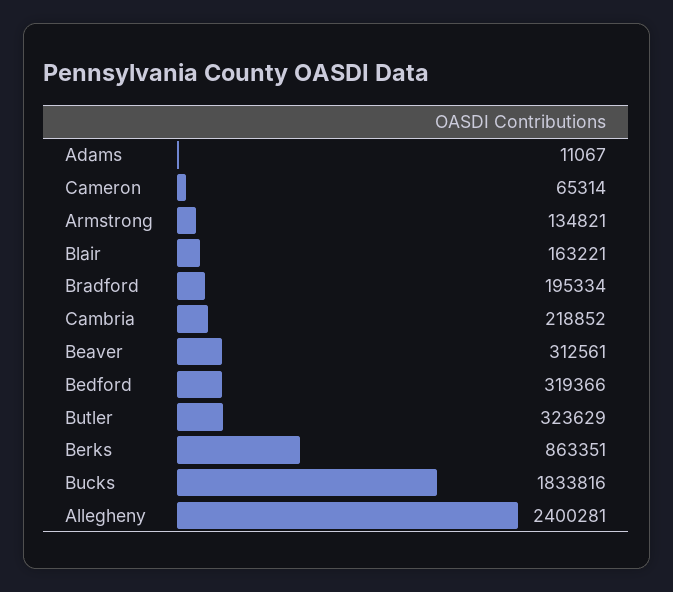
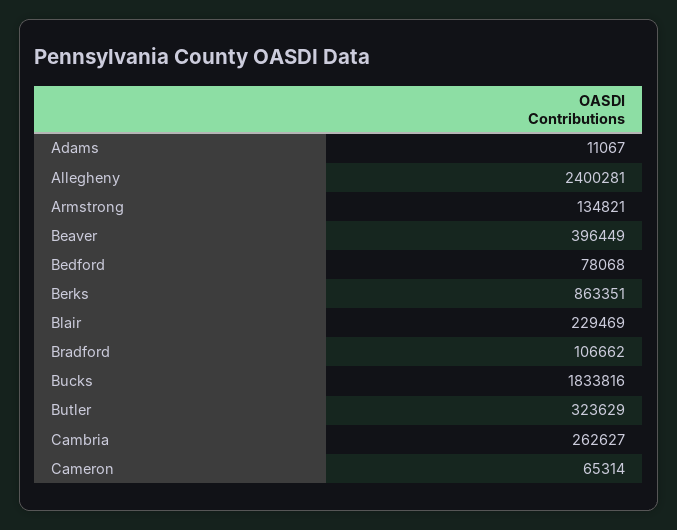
  {
    "Adams": 11067,
    "Cameron": 65314,
    "Armstrong": 134821,
-   "Blair": 163221,
+   "Blair": 229469,
-   "Bradford": 195334,
+   "Bradford": 106662,
-   "Cambria": 218852,
+   "Cambria": 262627,
-   "Beaver": 312561,
+   "Beaver": 396449,
-   "Bedford": 319366,
+   "Bedford": 78068,
    "Butler": 323629,
    "Berks": 863351,
    "Bucks": 1833816,
    "Allegheny": 2400281
  }

